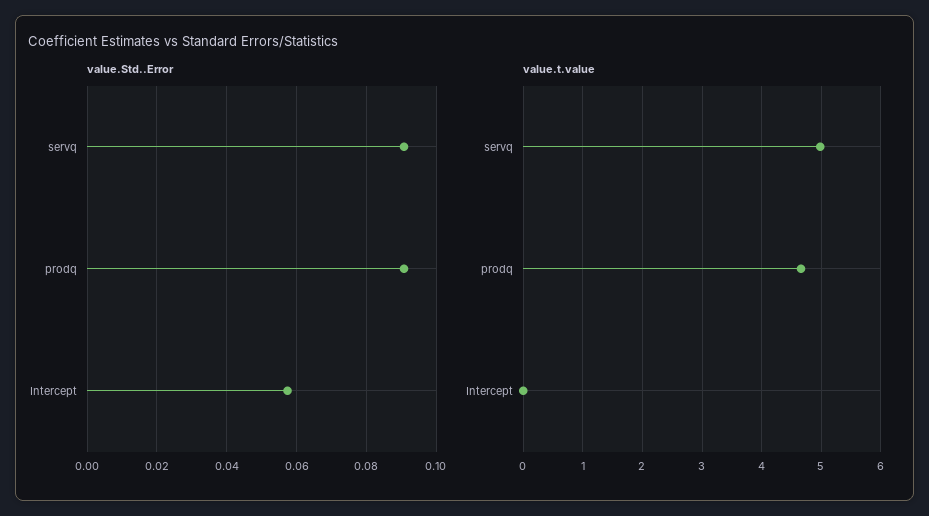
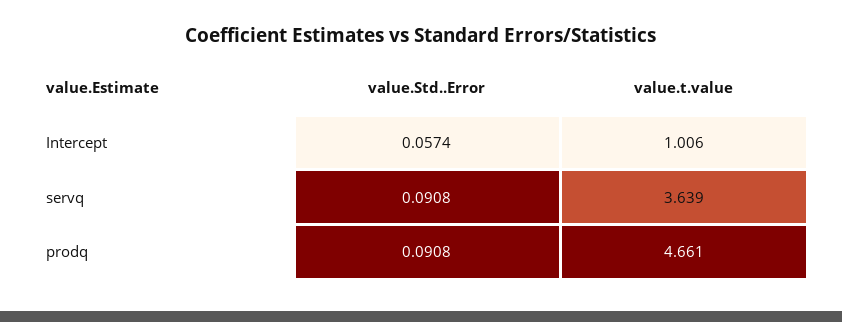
  {
    "value.Std..Error": {
      "servq": 0.0908,
      "prodq": 0.0908,
      "Intercept": 0.0574
    },
    "value.t.value": {
-     "servq": 5,
+     "servq": 3.639,
      "prodq": 4.661,
-     "Intercept": 0
+     "Intercept": 1.006
    }
  }

